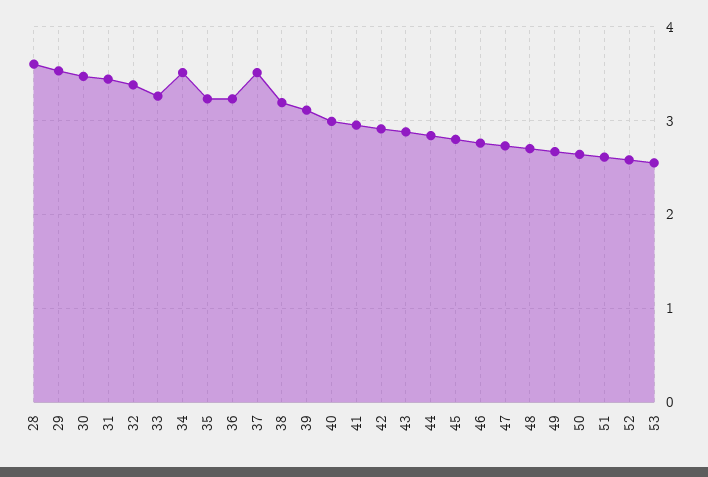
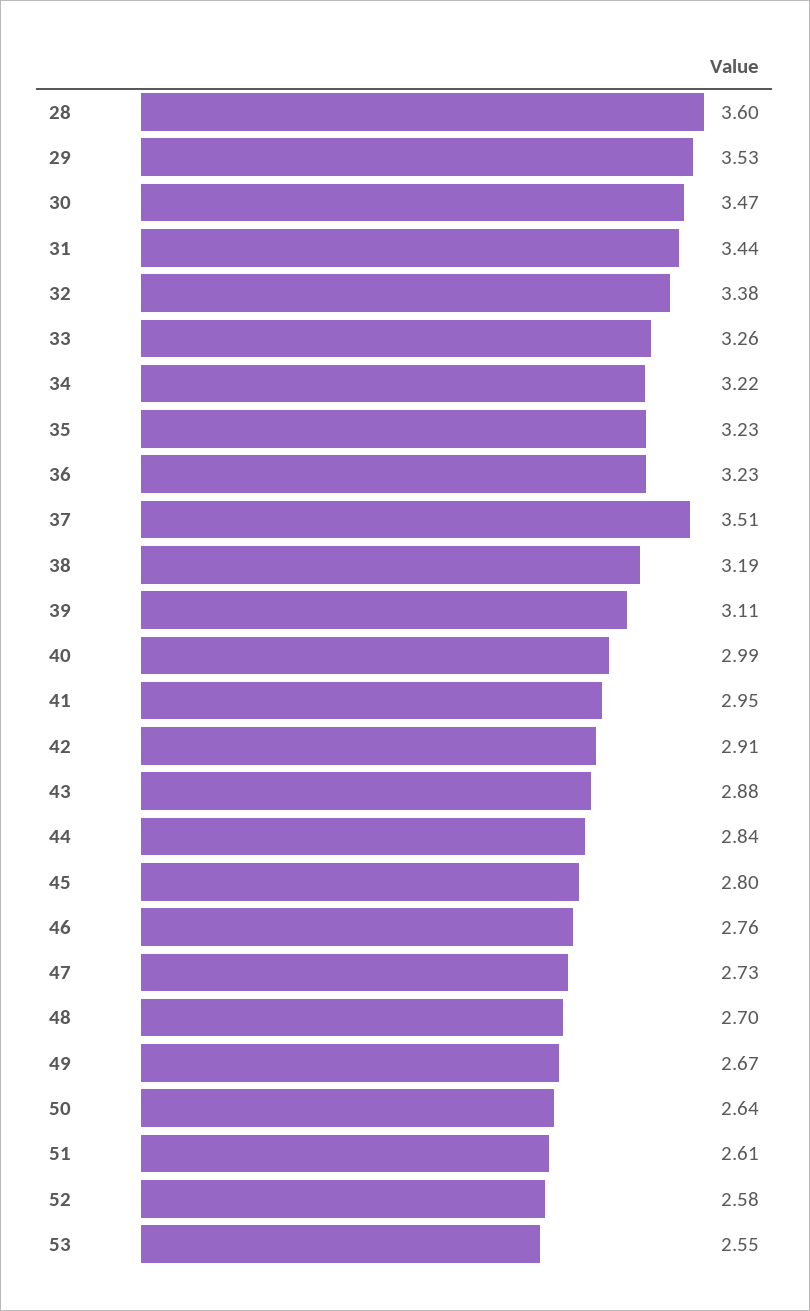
  {
    "28": 3.6,
    "29": 3.53,
    "30": 3.47,
    "31": 3.44,
    "32": 3.38,
    "33": 3.26,
-   "34": 3.5,
+   "34": 3.22,
    "35": 3.23,
    "36": 3.23,
    "37": 3.51,
    "38": 3.19,
    "39": 3.11,
    "40": 2.99,
    "41": 2.95,
    "42": 2.91,
    "43": 2.88,
    "44": 2.84,
    "45": 2.8,
    "46": 2.76,
    "47": 2.73,
    "48": 2.7,
    "49": 2.67,
    "50": 2.64,
    "51": 2.61,
    "52": 2.58,
    "53": 2.55
  }

